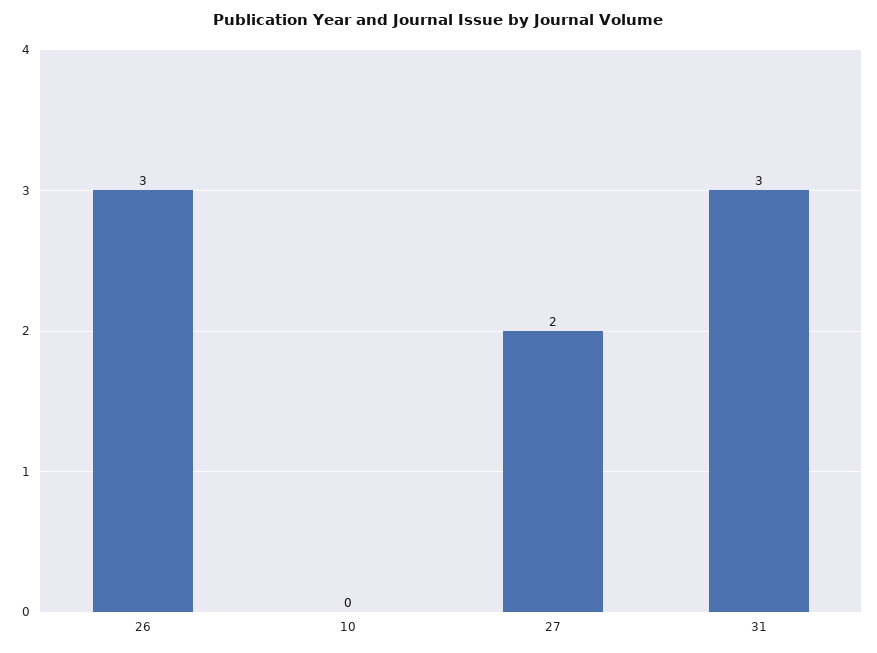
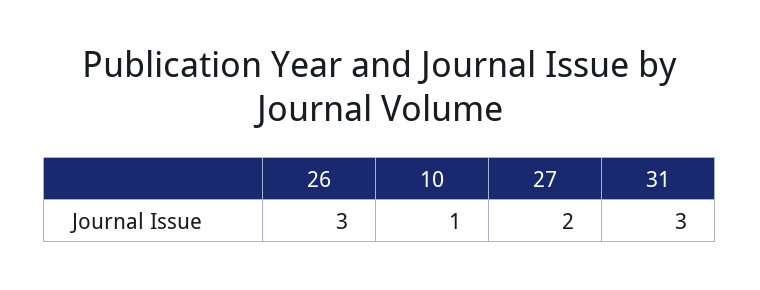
  {
    "26": 3,
-   "10": 0,
+   "10": 1,
    "27": 2,
    "31": 3
  }

